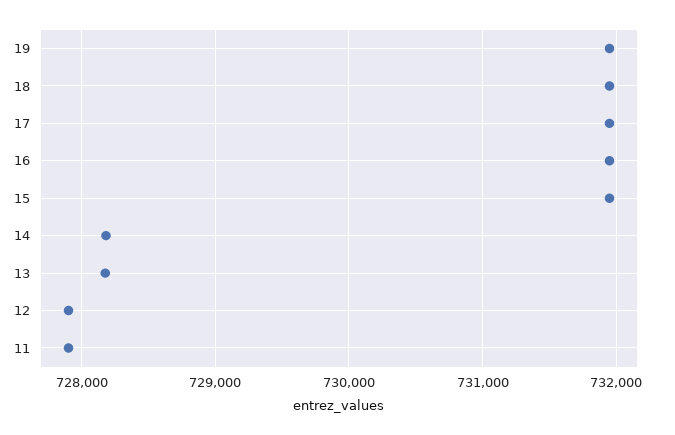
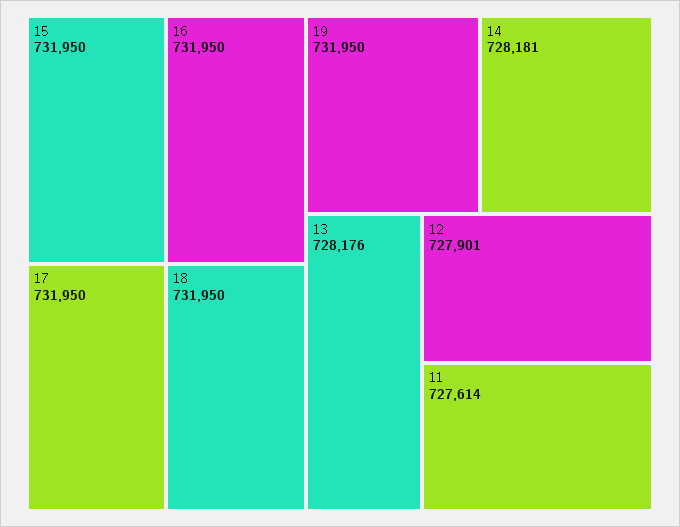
  {
    "19": 731950,
    "18": 731950,
    "17": 731950,
    "16": 731950,
    "15": 731950,
    "14": 728181,
    "13": 728176,
    "12": 727901,
-   "11": 727900
+   "11": 727614
  }

